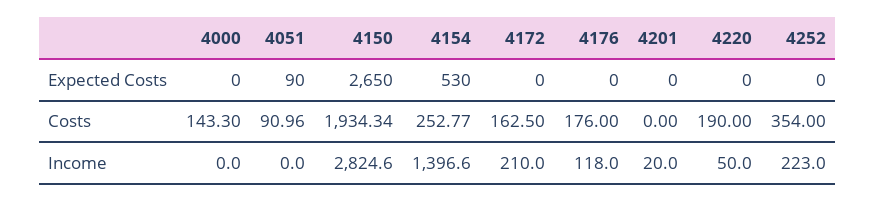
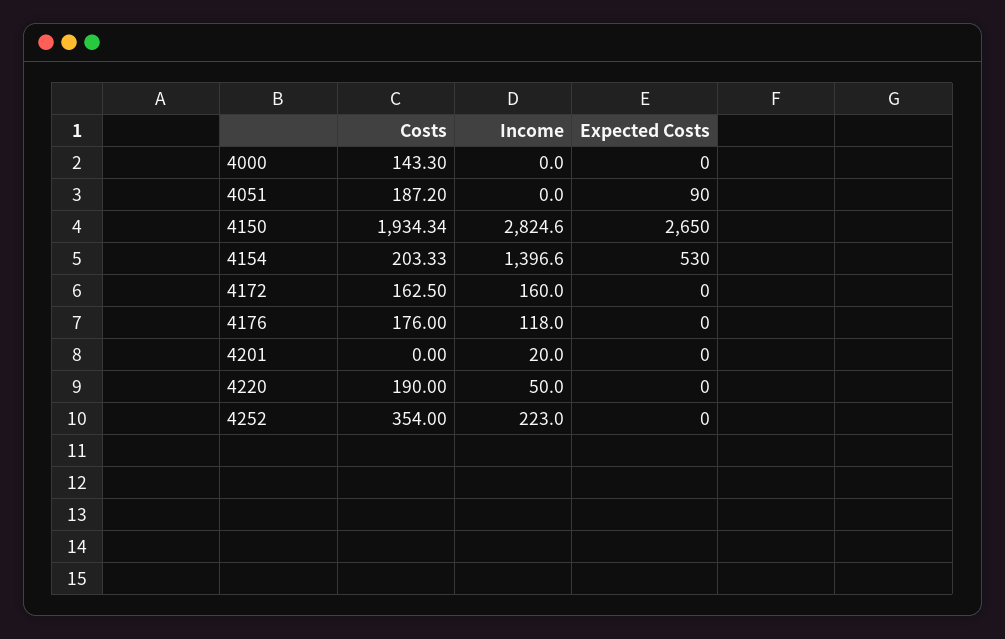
  {
    "4000": {
      "Expected Costs": 0,
      "Costs": 143.3,
      "Income": 0
    },
    "4051": {
      "Expected Costs": 90,
-     "Costs": 90.96,
+     "Costs": 187.2,
      "Income": 0
    },
    "4150": {
      "Expected Costs": 2650,
      "Costs": 1934.34,
      "Income": 2824.6
    },
    "4154": {
      "Expected Costs": 530,
-     "Costs": 252.77,
+     "Costs": 203.33,
      "Income": 1396.6
    },
    "4172": {
      "Expected Costs": 0,
      "Costs": 162.5,
-     "Income": 210
+     "Income": 160
    },
    "4176": {
      "Expected Costs": 0,
      "Costs": 176,
      "Income": 118
    },
    "4201": {
      "Expected Costs": 0,
      "Costs": 0,
      "Income": 20
    },
    "4220": {
      "Expected Costs": 0,
      "Costs": 190,
      "Income": 50
    },
    "4252": {
      "Expected Costs": 0,
      "Costs": 354,
      "Income": 223
    }
  }

